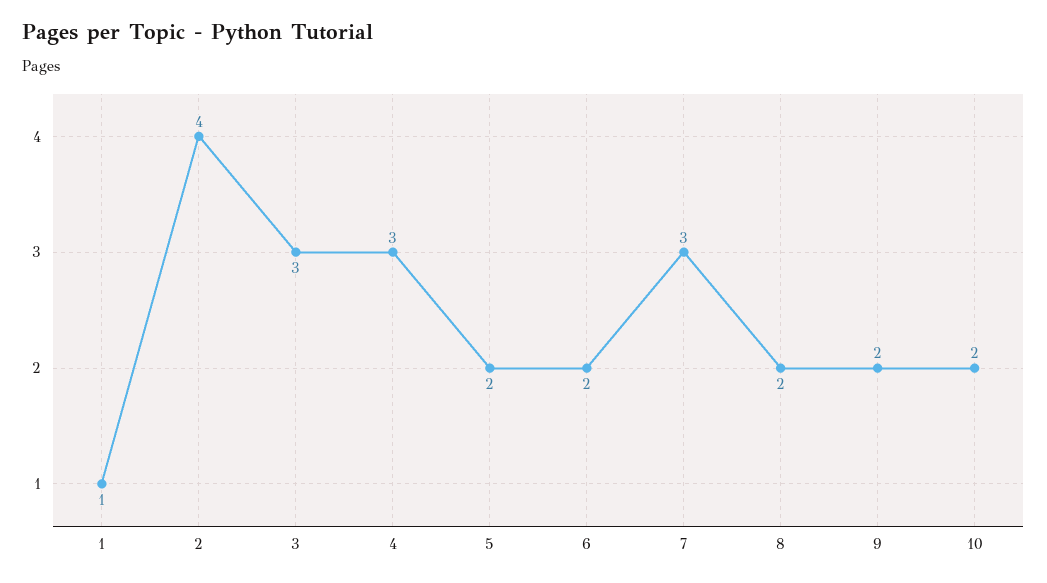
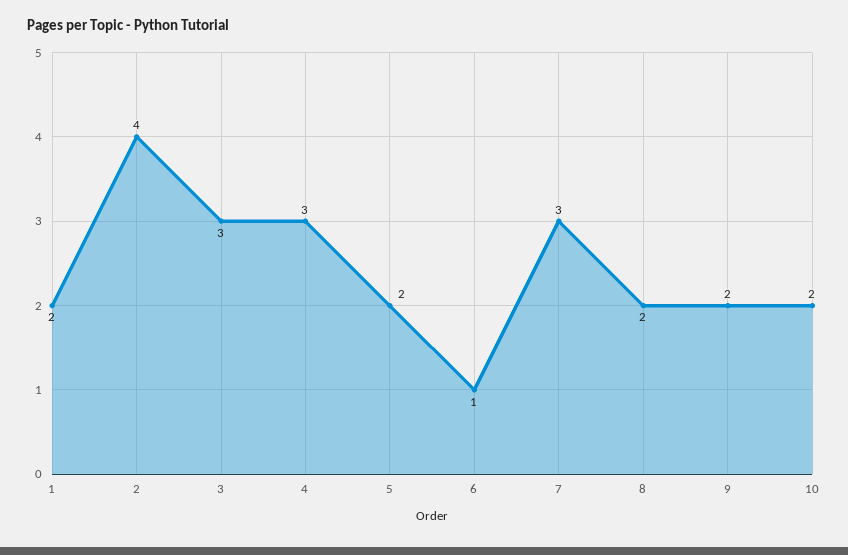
  {
-   "1": 1,
+   "1": 2,
    "2": 4,
    "3": 3,
    "4": 3,
    "5": 2,
-   "6": 2,
+   "6": 1,
    "7": 3,
    "8": 2,
    "9": 2,
    "10": 2
  }

